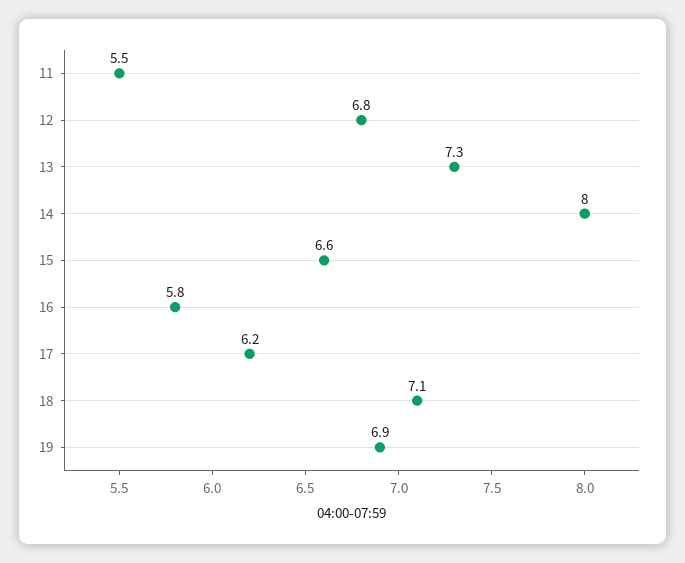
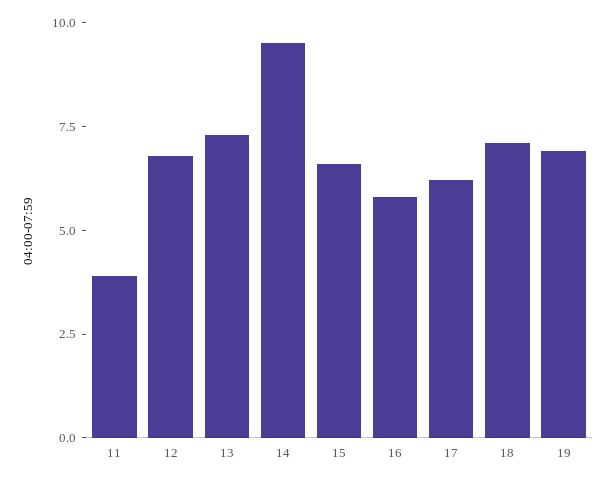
  {
-   "11": 5.5,
+   "11": 4,
    "12": 6.8,
    "13": 7.3,
-   "14": 8,
+   "14": 9.5,
    "15": 6.6,
    "16": 5.8,
    "17": 6.2,
    "18": 7.1,
    "19": 6.9
  }

